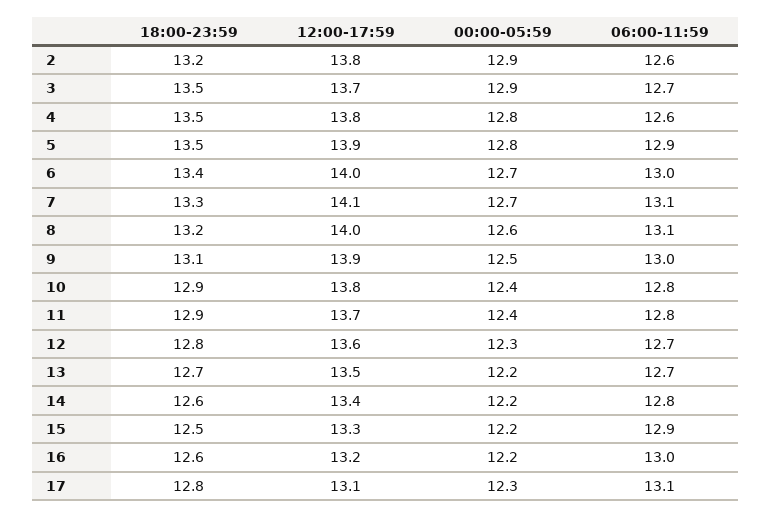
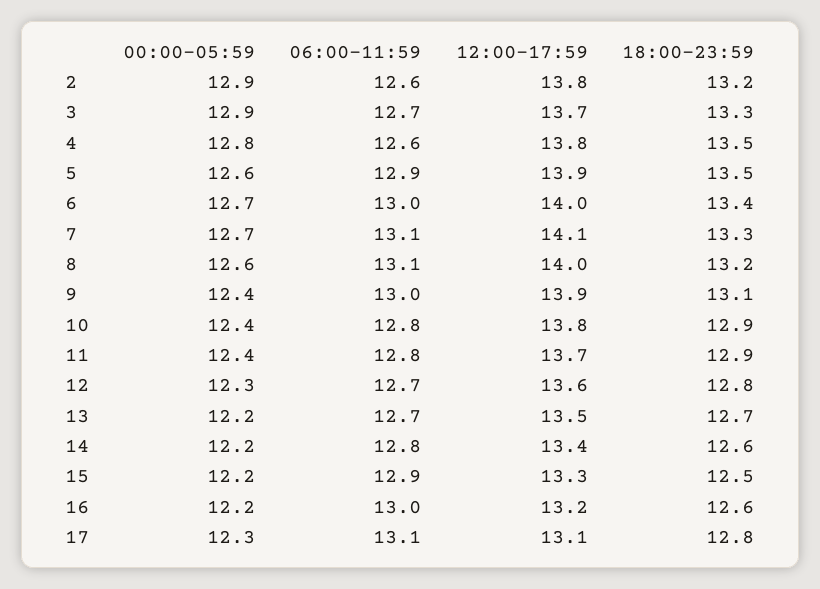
  {
    "18:00-23:59": {
      "2": 13.2,
-     "3": 13.5,
+     "3": 13.3,
      "4": 13.5,
      "5": 13.5,
      "6": 13.4,
      "7": 13.3,
      "8": 13.2,
      "9": 13.1,
      "10": 12.9,
      "11": 12.9,
      "12": 12.8,
      "13": 12.7,
      "14": 12.6,
      "15": 12.5,
      "16": 12.6,
      "17": 12.8
    },
    "12:00-17:59": {
      "2": 13.8,
      "3": 13.7,
      "4": 13.8,
      "5": 13.9,
      "6": 14,
      "7": 14.1,
      "8": 14,
      "9": 13.9,
      "10": 13.8,
      "11": 13.7,
      "12": 13.6,
      "13": 13.5,
      "14": 13.4,
      "15": 13.3,
      "16": 13.2,
      "17": 13.1
    },
    "00:00-05:59": {
      "2": 12.9,
      "3": 12.9,
      "4": 12.8,
-     "5": 12.8,
+     "5": 12.6,
      "6": 12.7,
      "7": 12.7,
      "8": 12.6,
-     "9": 12.5,
+     "9": 12.4,
      "10": 12.4,
      "11": 12.4,
      "12": 12.3,
      "13": 12.2,
      "14": 12.2,
      "15": 12.2,
      "16": 12.2,
      "17": 12.3
    },
    "06:00-11:59": {
      "2": 12.6,
      "3": 12.7,
      "4": 12.6,
      "5": 12.9,
      "6": 13,
      "7": 13.1,
      "8": 13.1,
      "9": 13,
      "10": 12.8,
      "11": 12.8,
      "12": 12.7,
      "13": 12.7,
      "14": 12.8,
      "15": 12.9,
      "16": 13,
      "17": 13.1
    }
  }

